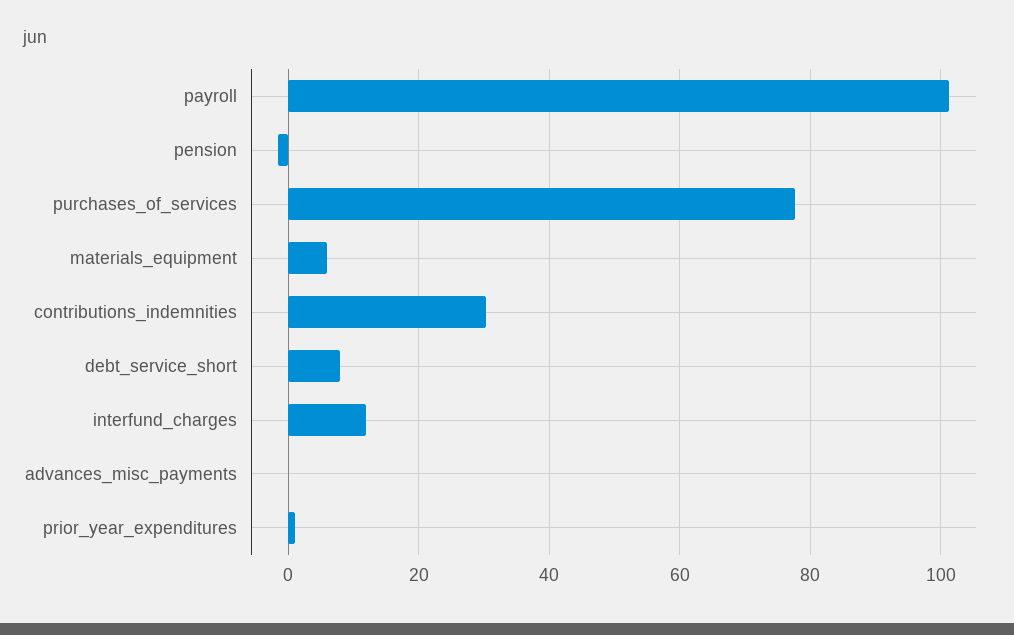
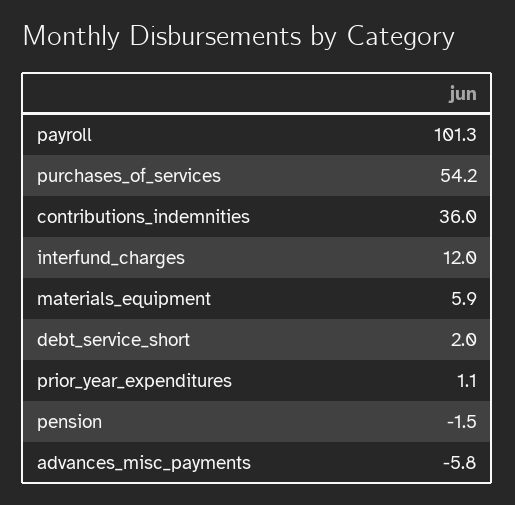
  {
    "payroll": 101.3,
    "pension": -1.5,
-   "purchases_of_services": 78,
+   "purchases_of_services": 54.2,
    "materials_equipment": 5.9,
-   "contributions_indemnities": 30,
+   "contributions_indemnities": 36,
-   "debt_service_short": 8,
+   "debt_service_short": 2,
    "interfund_charges": 12,
-   "advances_misc_payments": 0,
+   "advances_misc_payments": -5.8,
    "prior_year_expenditures": 1.1
  }

